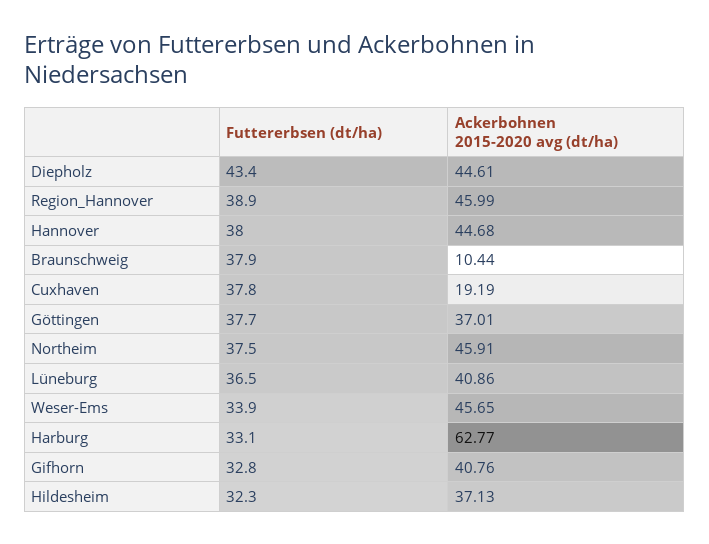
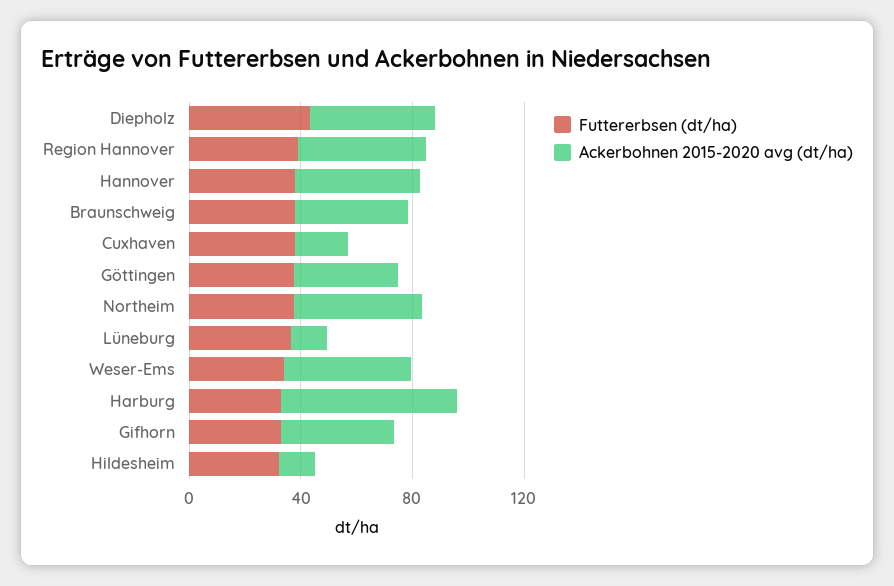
  {
    "Futtererbsen (dt/ha)": {
      "Diepholz": 43.4,
      "Region_Hannover": 38.9,
      "Hannover": 38,
      "Braunschweig": 37.9,
      "Cuxhaven": 37.8,
      "Göttingen": 37.7,
      "Northeim": 37.5,
      "Lüneburg": 36.5,
      "Weser-Ems": 33.9,
      "Harburg": 33.1,
      "Gifhorn": 32.8,
      "Hildesheim": 32.3
    },
    "Ackerbohnen 2015-2020 avg (dt/ha)": {
      "Diepholz": 44.61,
      "Region_Hannover": 45.99,
      "Hannover": 44.68,
-     "Braunschweig": 10.44,
+     "Braunschweig": 40,
      "Cuxhaven": 19.19,
      "Göttingen": 37.01,
      "Northeim": 45.91,
-     "Lüneburg": 40.86,
+     "Lüneburg": 10,
      "Weser-Ems": 45.65,
      "Harburg": 62.77,
      "Gifhorn": 40.76,
-     "Hildesheim": 37.13
+     "Hildesheim": 10
    }
  }

